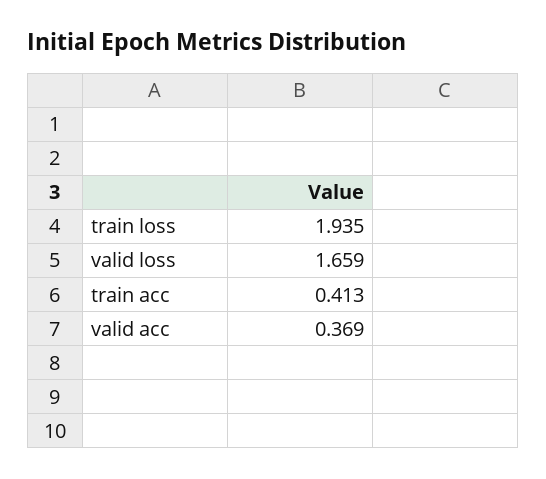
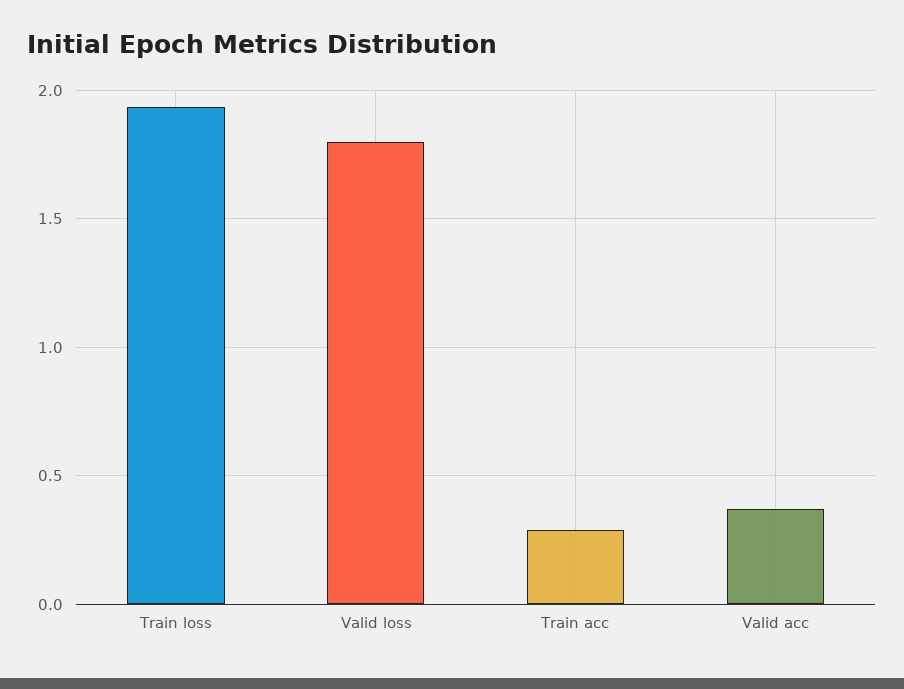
  {
    "train loss": 1.935,
-   "valid loss": 1.659,
+   "valid loss": 1.8,
-   "train acc": 0.413,
+   "train acc": 0.3,
    "valid acc": 0.369
  }

